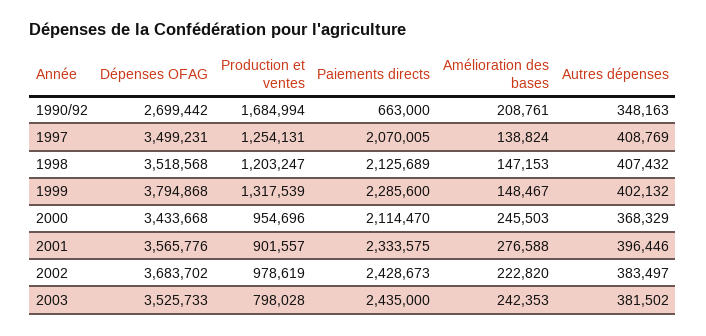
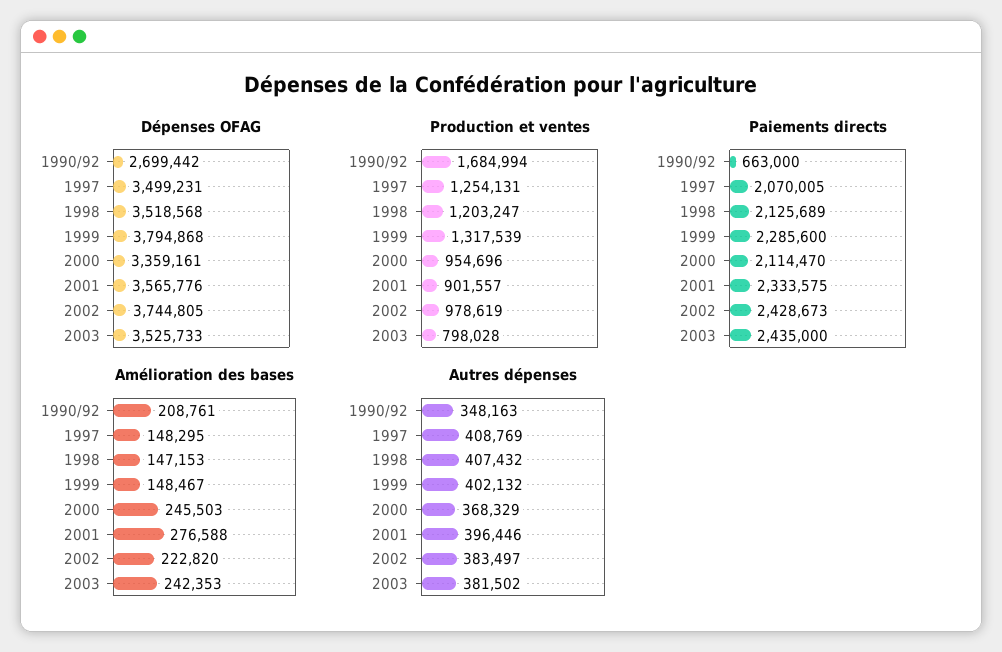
  {
    "Dépenses OFAG": {
      "1990/92": 2699442,
      "1997": 3499231,
      "1998": 3518568,
      "1999": 3794868,
-     "2000": 3433668,
+     "2000": 3359161,
      "2001": 3565776,
-     "2002": 3683702,
+     "2002": 3744805,
      "2003": 3525733
    },
    "Production et ventes": {
      "1990/92": 1684994,
      "1997": 1254131,
      "1998": 1203247,
      "1999": 1317539,
      "2000": 954696,
      "2001": 901557,
      "2002": 978619,
      "2003": 798028
    },
    "Paiements directs": {
      "1990/92": 663000,
      "1997": 2070005,
      "1998": 2125689,
      "1999": 2285600,
      "2000": 2114470,
      "2001": 2333575,
      "2002": 2428673,
      "2003": 2435000
    },
    "Amélioration des bases": {
      "1990/92": 208761,
-     "1997": 138824,
+     "1997": 148295,
      "1998": 147153,
      "1999": 148467,
      "2000": 245503,
      "2001": 276588,
      "2002": 222820,
      "2003": 242353
    },
    "Autres dépenses": {
      "1990/92": 348163,
      "1997": 408769,
      "1998": 407432,
      "1999": 402132,
      "2000": 368329,
      "2001": 396446,
      "2002": 383497,
      "2003": 381502
    }
  }

